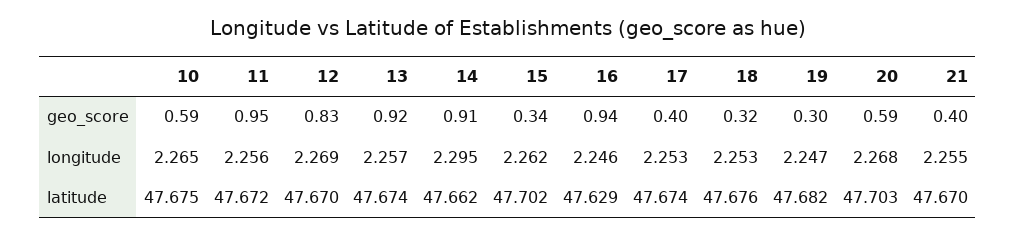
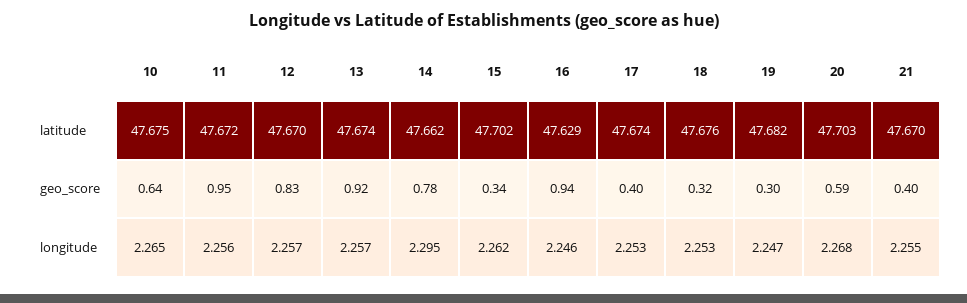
  {
    "10": {
-     "geo_score": 0.59,
+     "geo_score": 0.64,
      "longitude": 2.265,
      "latitude": 47.675
    },
    "11": {
      "geo_score": 0.95,
      "longitude": 2.256,
      "latitude": 47.672
    },
    "12": {
      "geo_score": 0.83,
-     "longitude": 2.269,
+     "longitude": 2.257,
      "latitude": 47.67
    },
    "13": {
      "geo_score": 0.92,
      "longitude": 2.257,
      "latitude": 47.674
    },
    "14": {
-     "geo_score": 0.91,
+     "geo_score": 0.78,
      "longitude": 2.295,
      "latitude": 47.662
    },
    "15": {
      "geo_score": 0.34,
      "longitude": 2.262,
      "latitude": 47.702
    },
    "16": {
      "geo_score": 0.94,
      "longitude": 2.246,
      "latitude": 47.629
    },
    "17": {
      "geo_score": 0.4,
      "longitude": 2.253,
      "latitude": 47.674
    },
    "18": {
      "geo_score": 0.32,
      "longitude": 2.253,
      "latitude": 47.676
    },
    "19": {
      "geo_score": 0.3,
      "longitude": 2.247,
      "latitude": 47.682
    },
    "20": {
      "geo_score": 0.59,
      "longitude": 2.268,
      "latitude": 47.703
    },
    "21": {
      "geo_score": 0.4,
      "longitude": 2.255,
      "latitude": 47.67
    }
  }

